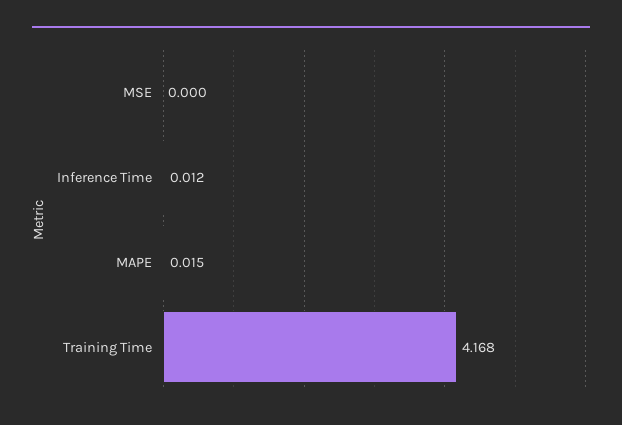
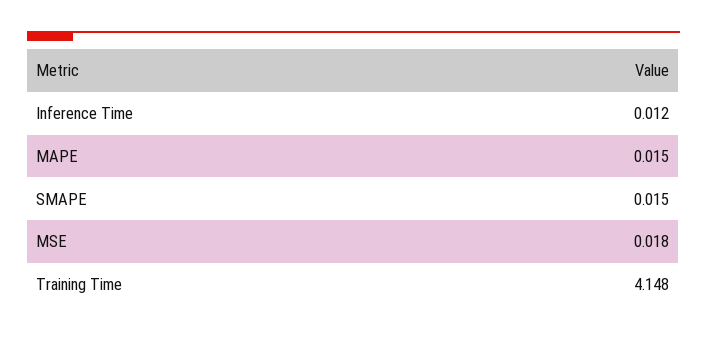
  {
-   "MSE": 0,
+   "MSE": 0.018,
    "Inference Time": 0.012,
    "MAPE": 0.015,
-   "Training Time": 4.168
+   "Training Time": 4.148,
+   "SMAPE": 0.015
  }

